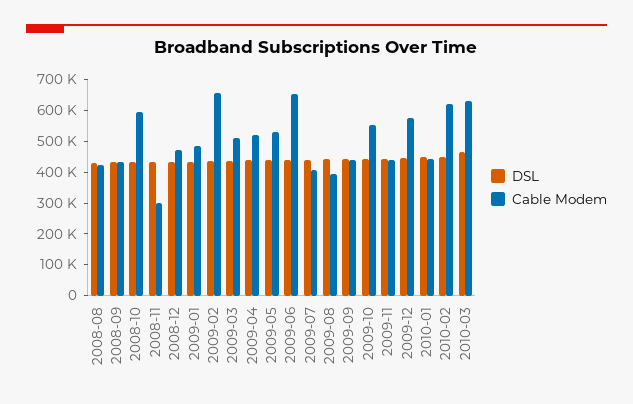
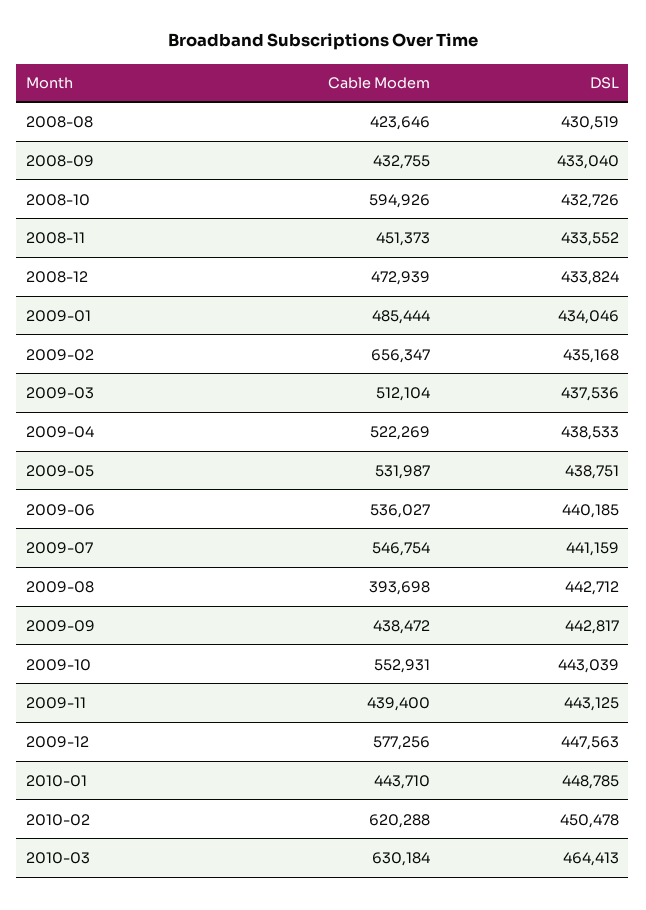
  {
    "DSL": {
      "2008-08": 430519,
      "2008-09": 433040,
      "2008-10": 432726,
      "2008-11": 433552,
      "2008-12": 433824,
      "2009-01": 434046,
      "2009-02": 435168,
      "2009-03": 437536,
      "2009-04": 438533,
      "2009-05": 438751,
      "2009-06": 440185,
      "2009-07": 441159,
      "2009-08": 442712,
      "2009-09": 442817,
      "2009-10": 443039,
      "2009-11": 443125,
      "2009-12": 447563,
      "2010-01": 448785,
      "2010-02": 450478,
      "2010-03": 464413
    },
    "Cable Modem": {
      "2008-08": 423646,
      "2008-09": 432755,
      "2008-10": 594926,
-     "2008-11": 300000,
+     "2008-11": 451373,
      "2008-12": 472939,
      "2009-01": 485444,
      "2009-02": 656347,
      "2009-03": 512104,
      "2009-04": 522269,
      "2009-05": 531987,
-     "2009-06": 650000,
+     "2009-06": 536027,
-     "2009-07": 400000,
+     "2009-07": 546754,
      "2009-08": 393698,
      "2009-09": 438472,
      "2009-10": 552931,
      "2009-11": 439400,
      "2009-12": 577256,
      "2010-01": 443710,
      "2010-02": 620288,
      "2010-03": 630184
    }
  }

